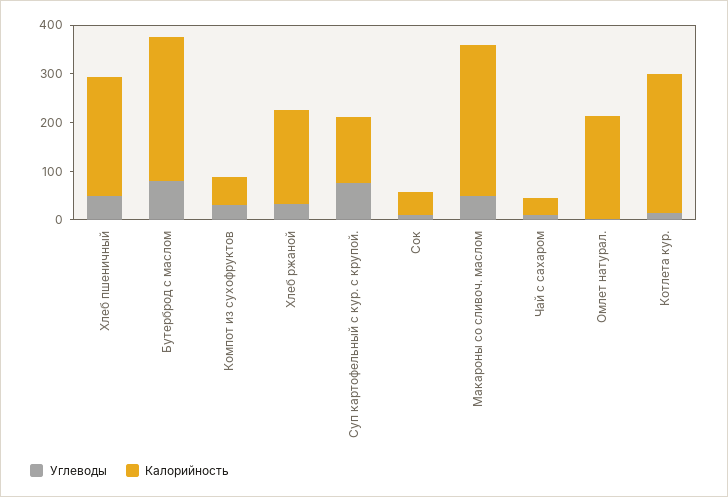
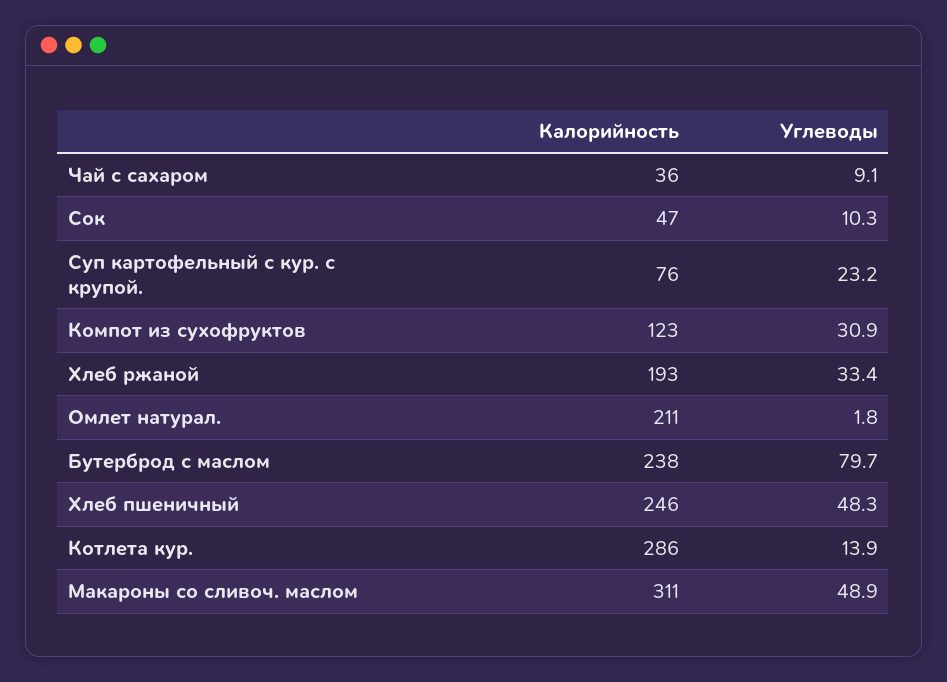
  {
    "Углеводы": {
      "Хлеб пшеничный": 48.3,
      "Бутерброд с маслом": 79.7,
      "Компот из сухофруктов": 30.9,
      "Хлеб ржаной": 33.4,
-     "Суп картофельный с кур. с крупой.": 80,
+     "Суп картофельный с кур. с крупой.": 23.2,
      "Сок": 10.3,
      "Макароны со сливоч. маслом": 48.9,
      "Чай с сахаром": 9.1,
      "Омлет натурал.": 1.8,
      "Котлета кур.": 13.9
    },
    "Калорийность": {
      "Хлеб пшеничный": 246,
-     "Бутерброд с маслом": 300,
+     "Бутерброд с маслом": 238,
-     "Компот из сухофруктов": 60,
+     "Компот из сухофруктов": 123,
      "Хлеб ржаной": 193,
-     "Суп картофельный с кур. с крупой.": 140,
+     "Суп картофельный с кур. с крупой.": 76,
      "Сок": 47,
      "Макароны со сливоч. маслом": 311,
      "Чай с сахаром": 36,
      "Омлет натурал.": 211,
      "Котлета кур.": 286
    }
  }

